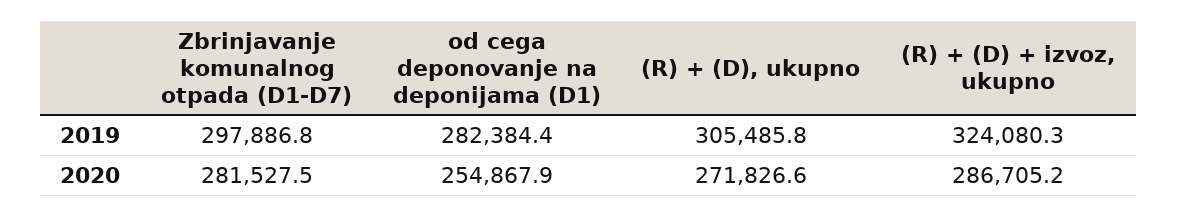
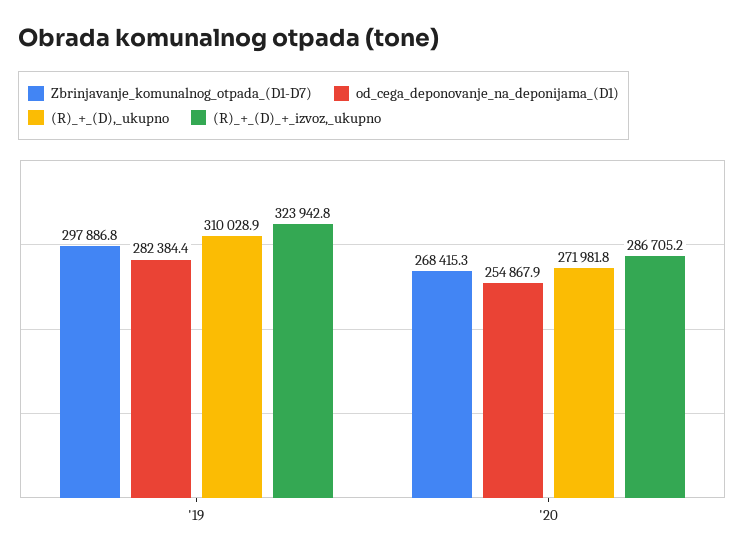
  {
    "Zbrinjavanje komunalnog otpada (D1-D7)": {
      "2019": 297886.8,
-     "2020": 281527.5
+     "2020": 268415.3
    },
    "od cega deponovanje na deponijama (D1)": {
      "2019": 282384.4,
      "2020": 254867.9
    },
    "(R) + (D), ukupno": {
-     "2019": 305485.8,
+     "2019": 310028.9,
-     "2020": 271826.6
+     "2020": 271981.8
    },
    "(R) + (D) + izvoz, ukupno": {
-     "2019": 324080.3,
+     "2019": 323942.8,
      "2020": 286705.2
    }
  }

